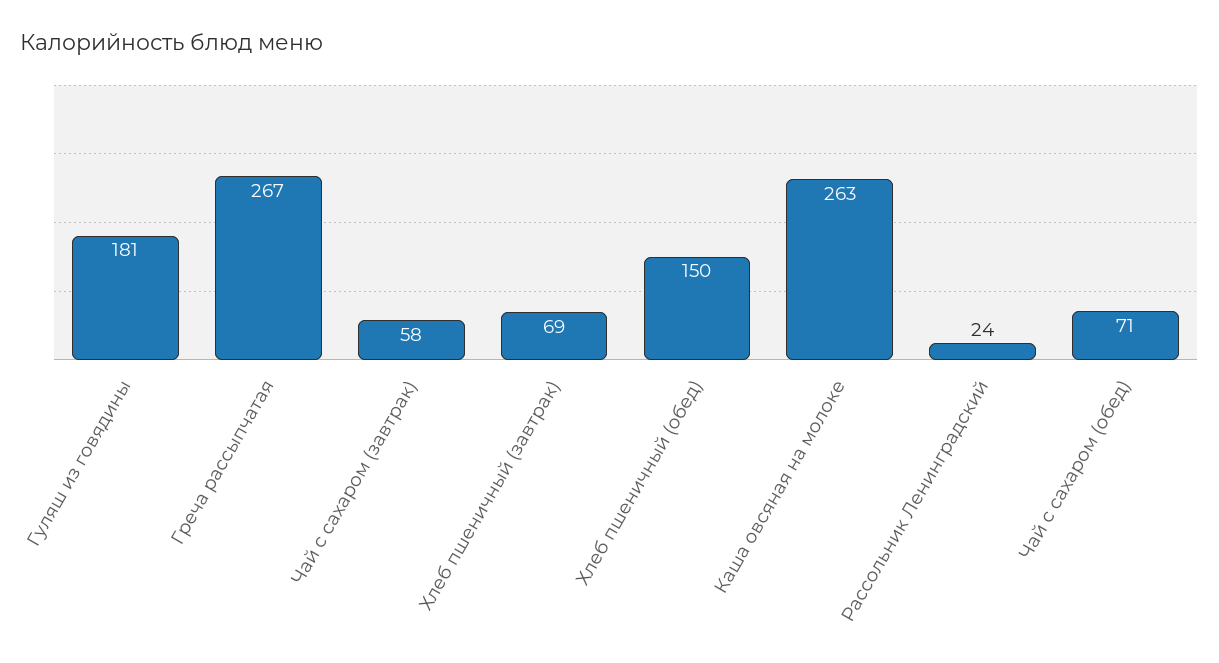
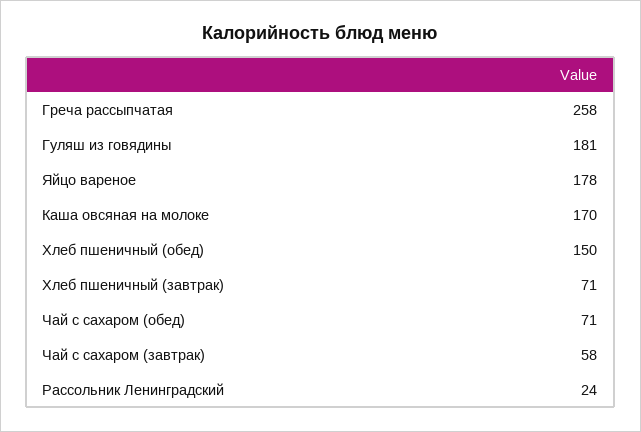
  {
    "Гуляш из говядины": 181,
-   "Греча рассыпчатая": 267,
+   "Греча рассыпчатая": 258,
    "Чай с сахаром (завтрак)": 58,
-   "Хлеб пшеничный (завтрак)": 69,
+   "Хлеб пшеничный (завтрак)": 71,
    "Хлеб пшеничный (обед)": 150,
-   "Каша овсяная на молоке": 263,
+   "Каша овсяная на молоке": 170,
    "Рассольник Ленинградский": 24,
-   "Чай с сахаром (обед)": 71
+   "Чай с сахаром (обед)": 71,
+   "Яйцо вареное": 178
  }

